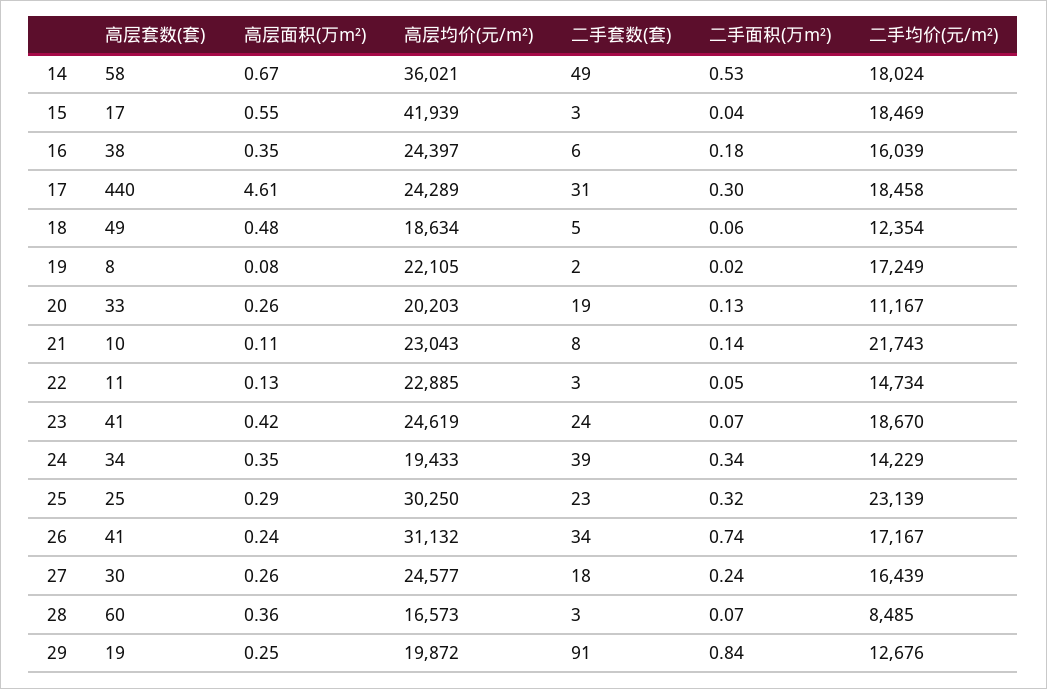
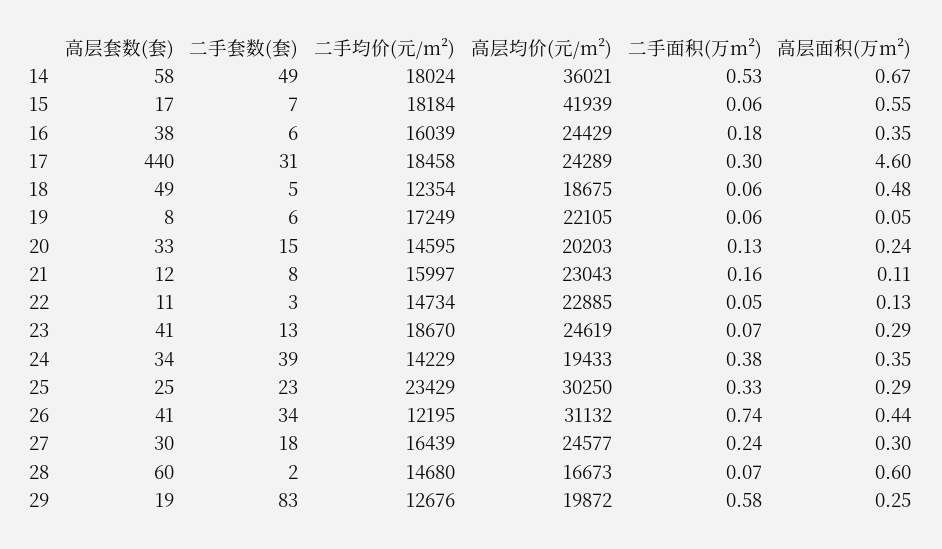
  {
    "高层套数(套)": {
      "14": 58,
      "15": 17,
      "16": 38,
      "17": 440,
      "18": 49,
      "19": 8,
      "20": 33,
-     "21": 10,
+     "21": 12,
      "22": 11,
      "23": 41,
      "24": 34,
      "25": 25,
      "26": 41,
      "27": 30,
      "28": 60,
      "29": 19
    },
    "高层面积(万m²)": {
      "14": 0.67,
      "15": 0.55,
      "16": 0.35,
-     "17": 4.61,
+     "17": 4.6,
      "18": 0.48,
-     "19": 0.08,
+     "19": 0.05,
-     "20": 0.26,
+     "20": 0.24,
      "21": 0.11,
      "22": 0.13,
-     "23": 0.42,
+     "23": 0.29,
      "24": 0.35,
      "25": 0.29,
-     "26": 0.24,
+     "26": 0.44,
-     "27": 0.26,
+     "27": 0.3,
-     "28": 0.36,
+     "28": 0.6,
      "29": 0.25
    },
    "高层均价(元/m²)": {
      "14": 36021,
      "15": 41939,
-     "16": 24397,
+     "16": 24429,
      "17": 24289,
-     "18": 18634,
+     "18": 18675,
      "19": 22105,
      "20": 20203,
      "21": 23043,
      "22": 22885,
      "23": 24619,
      "24": 19433,
      "25": 30250,
      "26": 31132,
      "27": 24577,
-     "28": 16573,
+     "28": 16673,
      "29": 19872
    },
    "二手套数(套)": {
      "14": 49,
-     "15": 3,
+     "15": 7,
      "16": 6,
      "17": 31,
      "18": 5,
-     "19": 2,
+     "19": 6,
-     "20": 19,
+     "20": 15,
      "21": 8,
      "22": 3,
-     "23": 24,
+     "23": 13,
      "24": 39,
      "25": 23,
      "26": 34,
      "27": 18,
-     "28": 3,
+     "28": 2,
-     "29": 91
+     "29": 83
    },
    "二手面积(万m²)": {
      "14": 0.53,
-     "15": 0.04,
+     "15": 0.06,
      "16": 0.18,
      "17": 0.3,
      "18": 0.06,
-     "19": 0.02,
+     "19": 0.06,
      "20": 0.13,
-     "21": 0.14,
+     "21": 0.16,
      "22": 0.05,
      "23": 0.07,
-     "24": 0.34,
+     "24": 0.38,
-     "25": 0.32,
+     "25": 0.33,
      "26": 0.74,
      "27": 0.24,
      "28": 0.07,
-     "29": 0.84
+     "29": 0.58
    },
    "二手均价(元/m²)": {
      "14": 18024,
-     "15": 18469,
+     "15": 18184,
      "16": 16039,
      "17": 18458,
      "18": 12354,
      "19": 17249,
-     "20": 11167,
+     "20": 14595,
-     "21": 21743,
+     "21": 15997,
      "22": 14734,
      "23": 18670,
      "24": 14229,
-     "25": 23139,
+     "25": 23429,
-     "26": 17167,
+     "26": 12195,
      "27": 16439,
-     "28": 8485,
+     "28": 14680,
      "29": 12676
    }
  }

